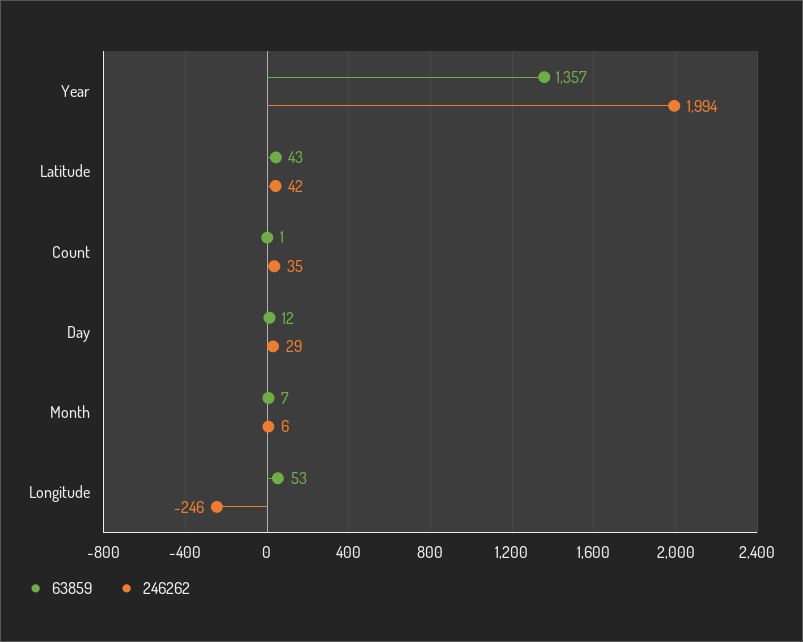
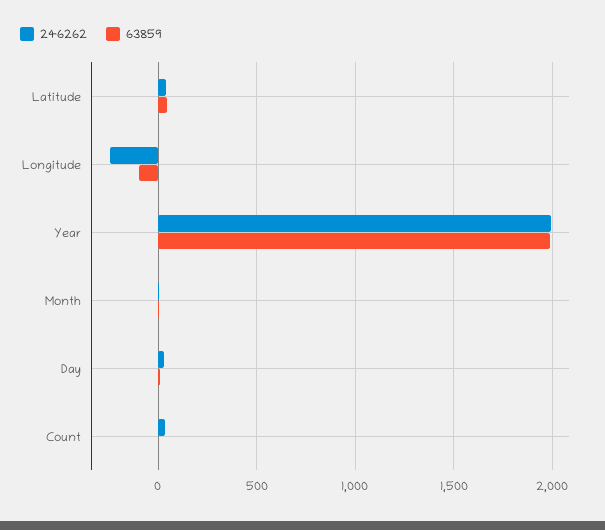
  {
    "63859": {
-     "Year": 1357,
+     "Year": 2000,
      "Latitude": 43,
      "Count": 1,
      "Day": 12,
      "Month": 7,
-     "Longitude": 53
+     "Longitude": -100
    },
    "246262": {
      "Year": 1994,
      "Latitude": 42,
      "Count": 35,
      "Day": 29,
      "Month": 6,
      "Longitude": -246
    }
  }

